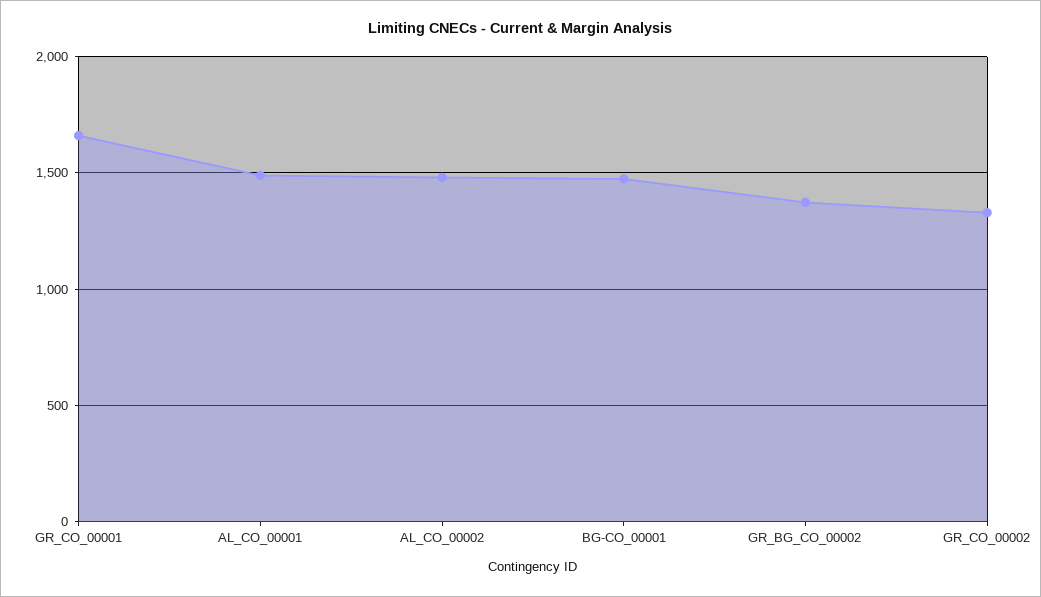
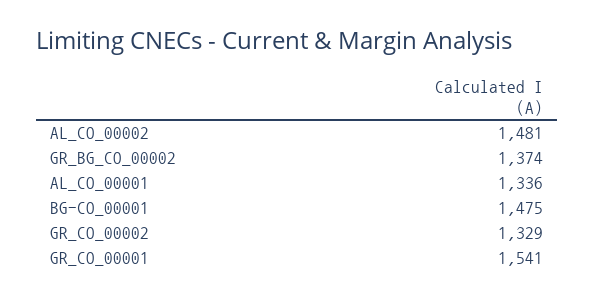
  {
-   "GR_CO_00001": 1650,
+   "GR_CO_00001": 1541,
-   "AL_CO_00001": 1500,
+   "AL_CO_00001": 1336,
    "AL_CO_00002": 1481,
    "BG-CO_00001": 1475,
    "GR_BG_CO_00002": 1374,
    "GR_CO_00002": 1329
  }

